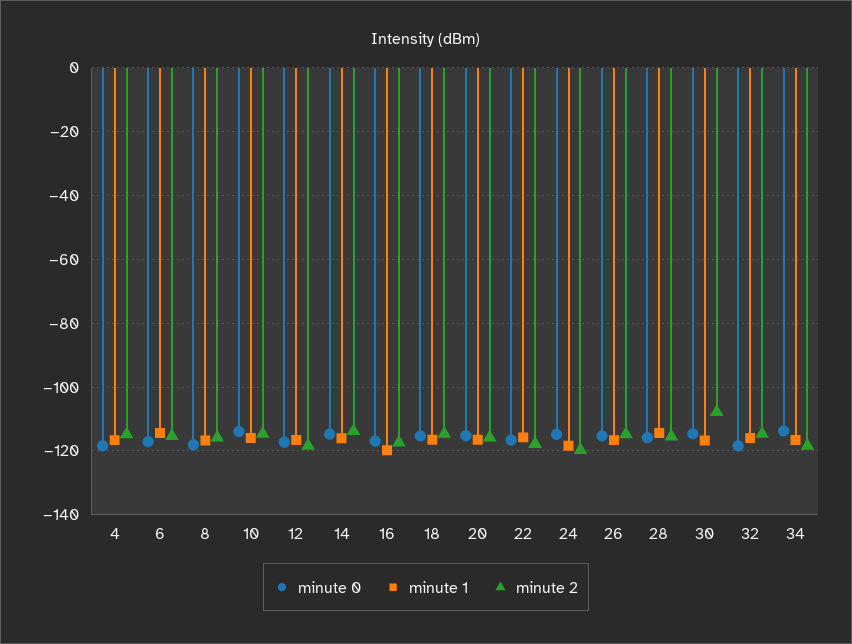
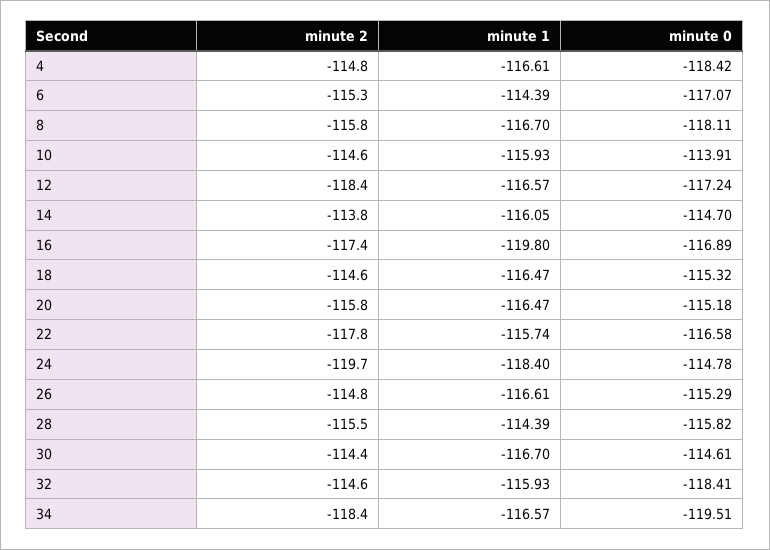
  {
    "minute 0": {
      "4": -118.42,
      "6": -117.07,
      "8": -118.11,
      "10": -113.91,
      "12": -117.24,
      "14": -114.7,
      "16": -116.89,
      "18": -115.32,
      "20": -115.18,
      "22": -116.58,
      "24": -114.78,
      "26": -115.29,
      "28": -115.82,
      "30": -114.61,
      "32": -118.41,
-     "34": -114
+     "34": -119.51
    },
    "minute 1": {
      "4": -116.61,
      "6": -114.39,
      "8": -116.7,
      "10": -115.93,
      "12": -116.57,
      "14": -116.05,
      "16": -119.8,
      "18": -116.47,
      "20": -116.47,
      "22": -115.74,
      "24": -118.4,
      "26": -116.61,
      "28": -114.39,
      "30": -116.7,
      "32": -115.93,
      "34": -116.57
    },
    "minute 2": {
      "4": -114.8,
      "6": -115.3,
      "8": -115.8,
      "10": -114.6,
      "12": -118.4,
      "14": -113.8,
      "16": -117.4,
      "18": -114.6,
      "20": -115.8,
      "22": -117.8,
      "24": -119.7,
      "26": -114.8,
      "28": -115.5,
-     "30": -108,
+     "30": -114.4,
      "32": -114.6,
      "34": -118.4
    }
  }

